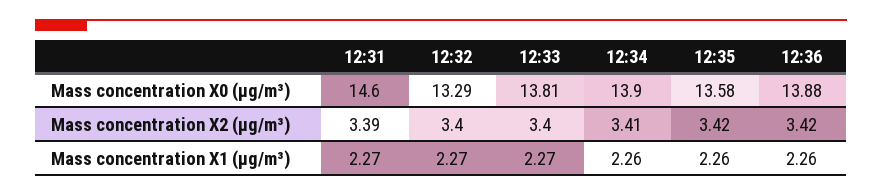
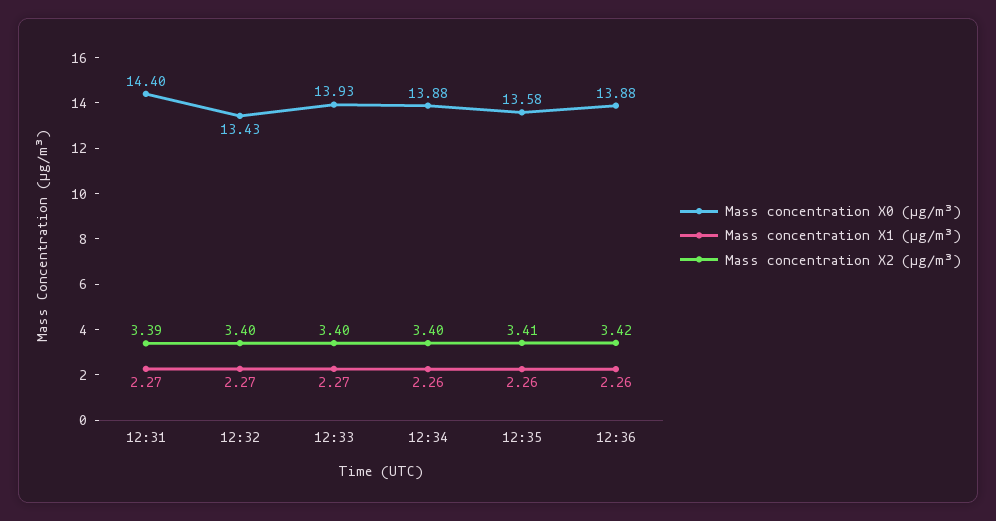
  {
    "Mass concentration X0 (μg/m³)": {
-     "12:31": 14.6,
+     "12:31": 14.4,
-     "12:32": 13.29,
+     "12:32": 13.43,
-     "12:33": 13.81,
+     "12:33": 13.93,
-     "12:34": 13.9,
+     "12:34": 13.88,
      "12:35": 13.58,
      "12:36": 13.88
    },
    "Mass concentration X2 (μg/m³)": {
      "12:31": 3.39,
      "12:32": 3.4,
      "12:33": 3.4,
-     "12:34": 3.41,
+     "12:34": 3.4,
-     "12:35": 3.42,
+     "12:35": 3.41,
      "12:36": 3.42
    },
    "Mass concentration X1 (μg/m³)": {
      "12:31": 2.27,
      "12:32": 2.27,
      "12:33": 2.27,
      "12:34": 2.26,
      "12:35": 2.26,
      "12:36": 2.26
    }
  }

